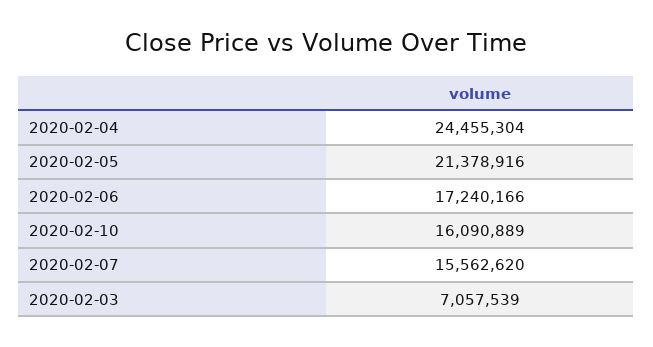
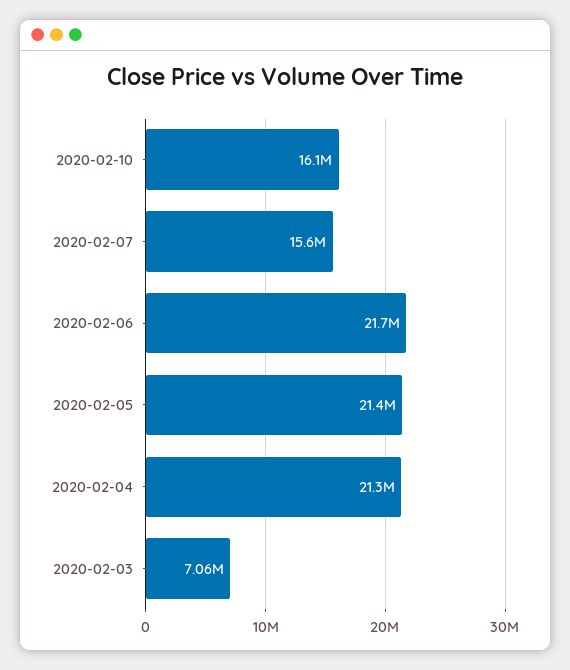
  {
-   "2020-02-04": 24455304,
+   "2020-02-04": 21300000,
    "2020-02-05": 21378916,
-   "2020-02-06": 17240166,
+   "2020-02-06": 21700000,
    "2020-02-10": 16090889,
    "2020-02-07": 15562620,
    "2020-02-03": 7057539
  }

